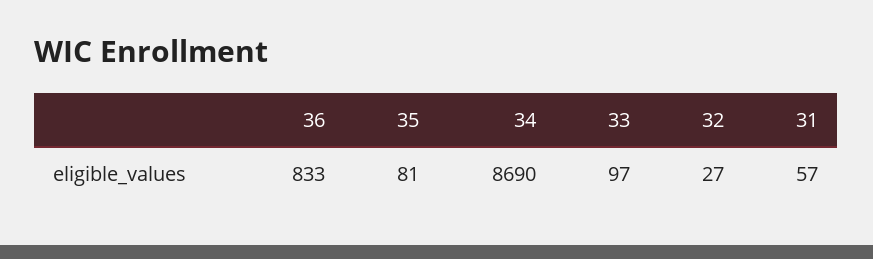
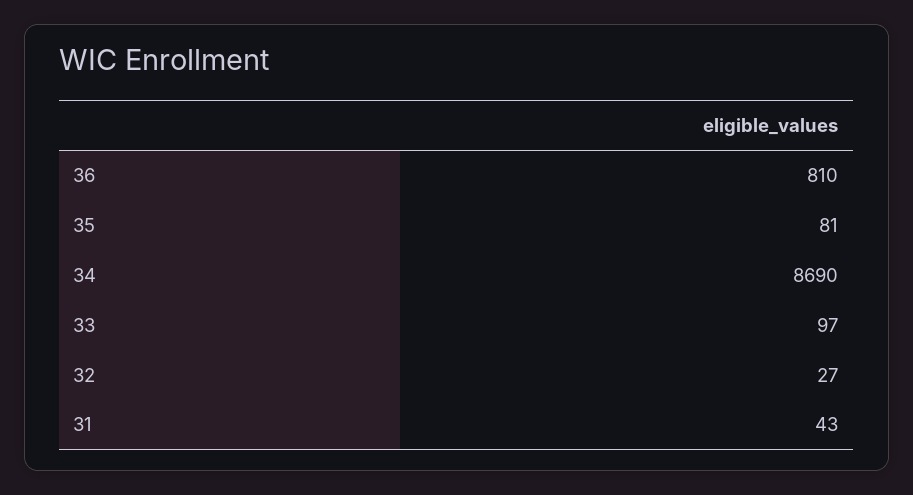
  {
-   "36": 833,
+   "36": 810,
    "35": 81,
    "34": 8690,
    "33": 97,
    "32": 27,
-   "31": 57
+   "31": 43
  }

